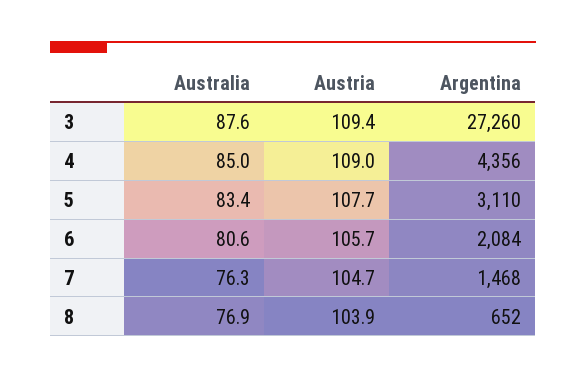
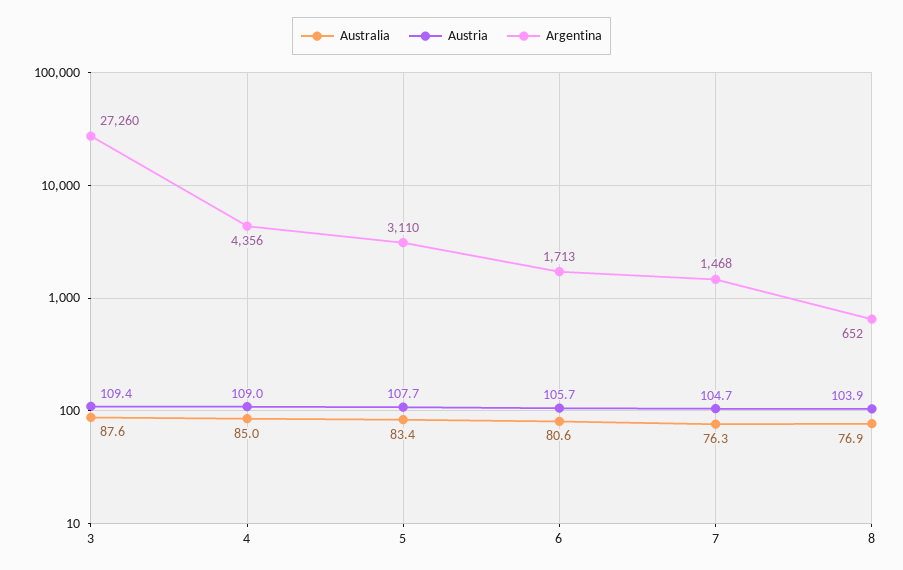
  {
    "Australia": {
      "3": 87.6,
      "4": 85,
      "5": 83.4,
      "6": 80.6,
      "7": 76.3,
      "8": 76.9
    },
    "Austria": {
      "3": 109.4,
      "4": 109,
      "5": 107.7,
      "6": 105.7,
      "7": 104.7,
      "8": 103.9
    },
    "Argentina": {
      "3": 27260,
      "4": 4356,
      "5": 3110,
-     "6": 2084,
+     "6": 1713,
      "7": 1468,
      "8": 652
    }
  }

